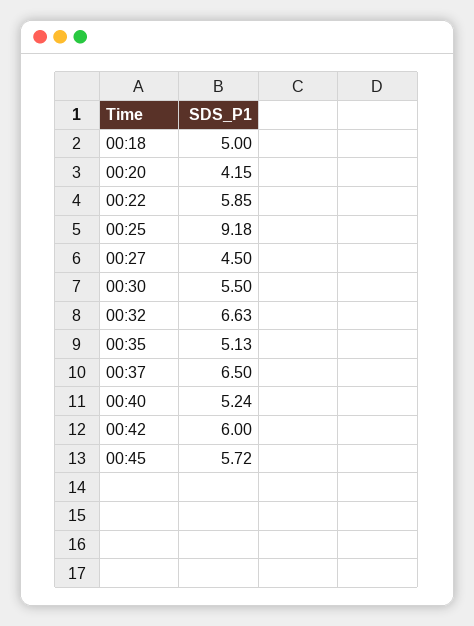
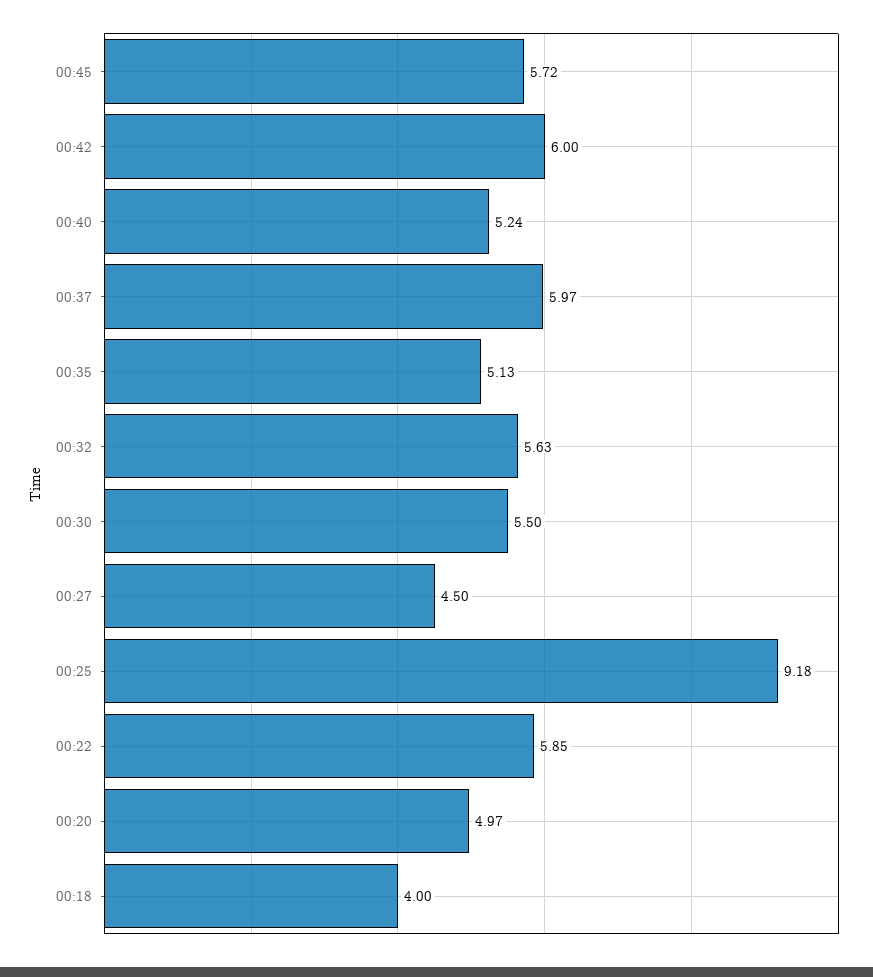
  {
-   "00:18": 5,
+   "00:18": 4,
-   "00:20": 4.15,
+   "00:20": 4.97,
    "00:22": 5.85,
    "00:25": 9.18,
    "00:27": 4.5,
    "00:30": 5.5,
-   "00:32": 6.63,
+   "00:32": 5.63,
    "00:35": 5.13,
-   "00:37": 6.5,
+   "00:37": 5.97,
    "00:40": 5.24,
    "00:42": 6,
    "00:45": 5.72
  }

